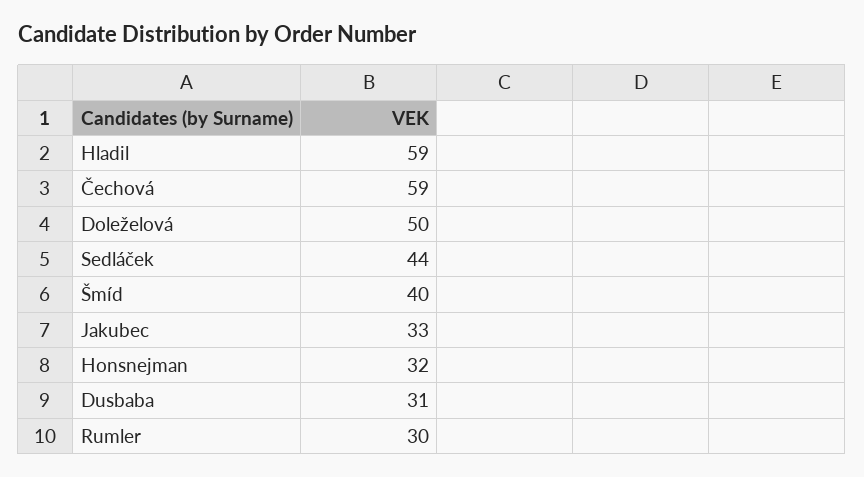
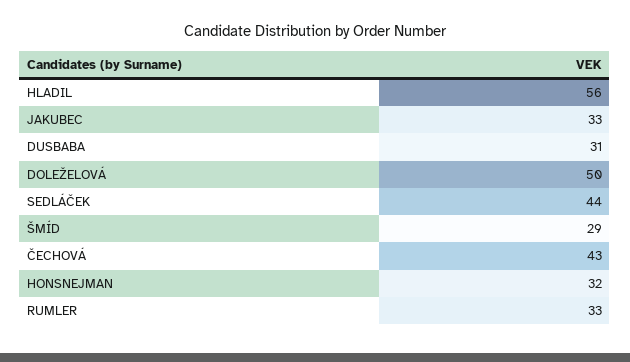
  {
-   "Hladil": 59,
+   "Hladil": 56,
-   "Čechová": 59,
+   "Čechová": 43,
    "Doleželová": 50,
    "Sedláček": 44,
-   "Šmíd": 40,
+   "Šmíd": 29,
    "Jakubec": 33,
    "Honsnejman": 32,
    "Dusbaba": 31,
-   "Rumler": 30
+   "Rumler": 33
  }

